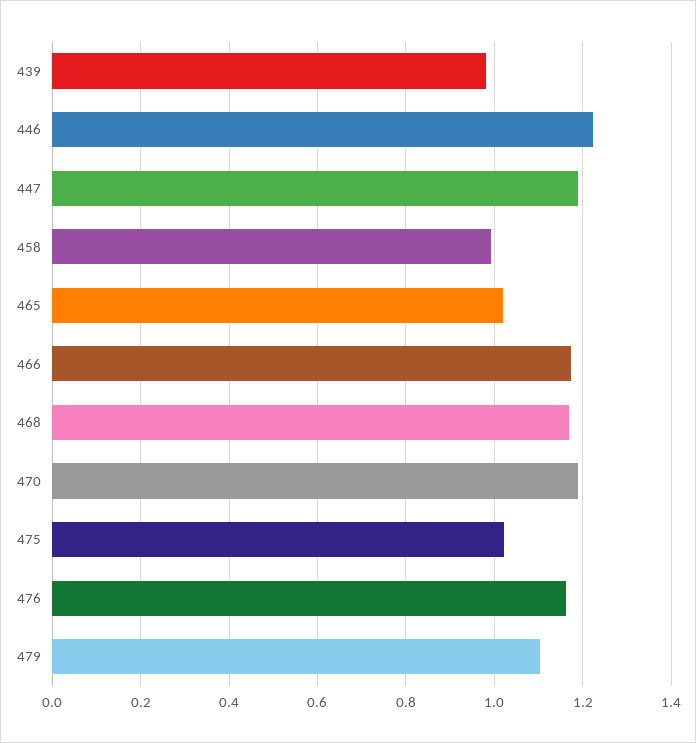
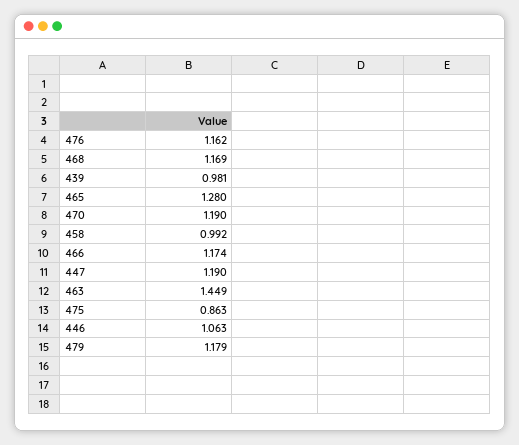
  {
    "439": 0.981,
-   "446": 1.22,
+   "446": 1.063,
    "447": 1.19,
    "458": 0.992,
-   "465": 1.02,
+   "465": 1.28,
    "466": 1.174,
    "468": 1.169,
    "470": 1.19,
-   "475": 1.02,
+   "475": 0.863,
    "476": 1.162,
-   "479": 1.1
+   "479": 1.179,
+   "463": 1.449
  }

